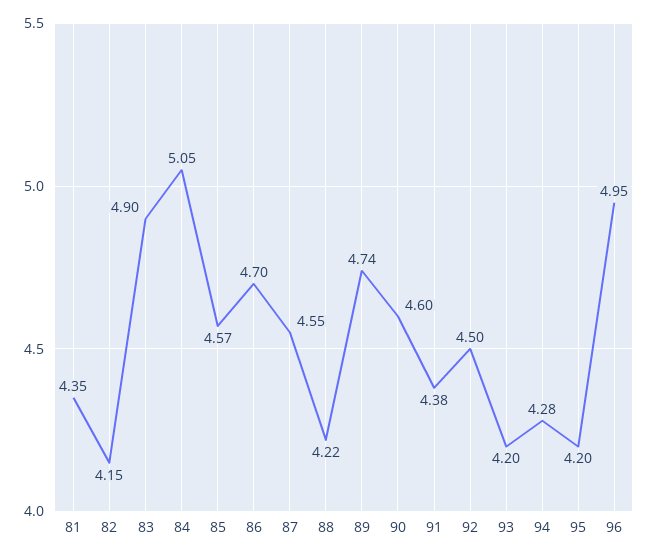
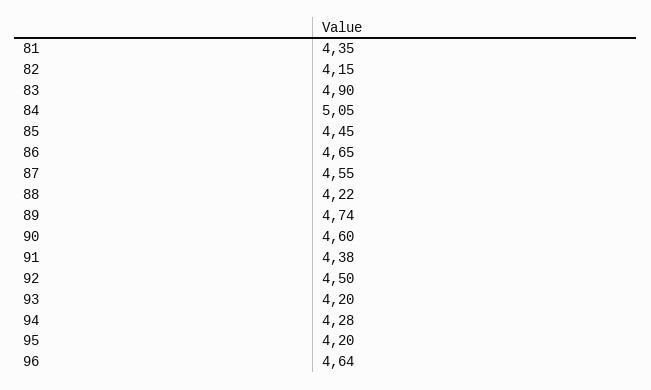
  {
    "81": 4.35,
    "82": 4.15,
    "83": 4.9,
    "84": 5.05,
-   "85": 4.57,
+   "85": 4.45,
-   "86": 4.7,
+   "86": 4.65,
    "87": 4.55,
    "88": 4.22,
    "89": 4.74,
    "90": 4.6,
    "91": 4.38,
    "92": 4.5,
    "93": 4.2,
    "94": 4.28,
    "95": 4.2,
-   "96": 4.95
+   "96": 4.64
  }

